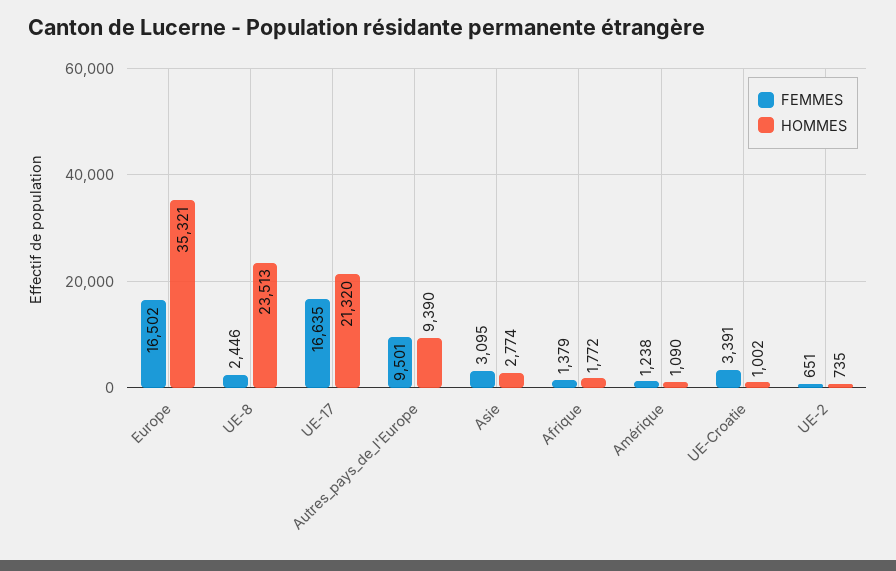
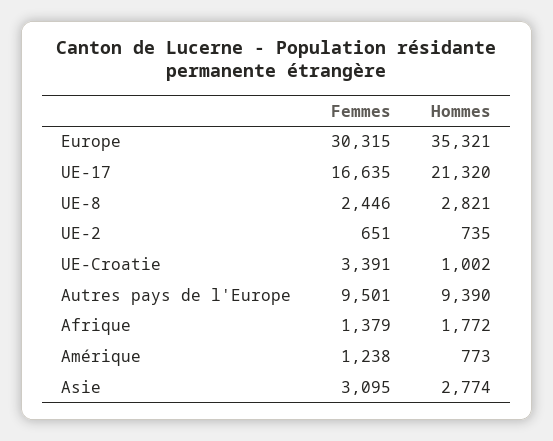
  {
    "FEMMES": {
-     "Europe": 16502,
+     "Europe": 30315,
      "UE-8": 2446,
      "UE-17": 16635,
      "Autres_pays_de_l'Europe": 9501,
      "Asie": 3095,
      "Afrique": 1379,
      "Amérique": 1238,
      "UE-Croatie": 3391,
      "UE-2": 651
    },
    "HOMMES": {
      "Europe": 35321,
-     "UE-8": 23513,
+     "UE-8": 2821,
      "UE-17": 21320,
      "Autres_pays_de_l'Europe": 9390,
      "Asie": 2774,
      "Afrique": 1772,
-     "Amérique": 1090,
+     "Amérique": 773,
      "UE-Croatie": 1002,
      "UE-2": 735
    }
  }

